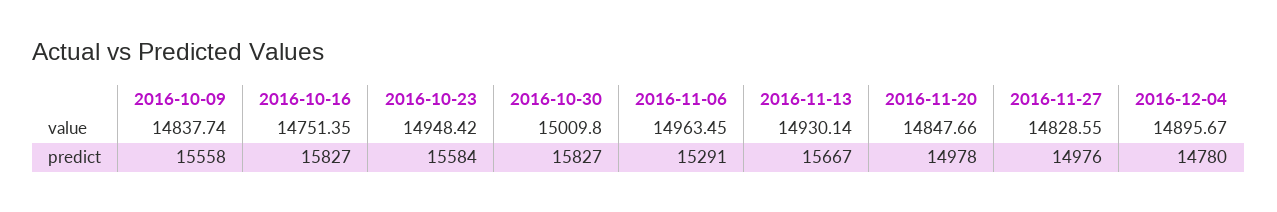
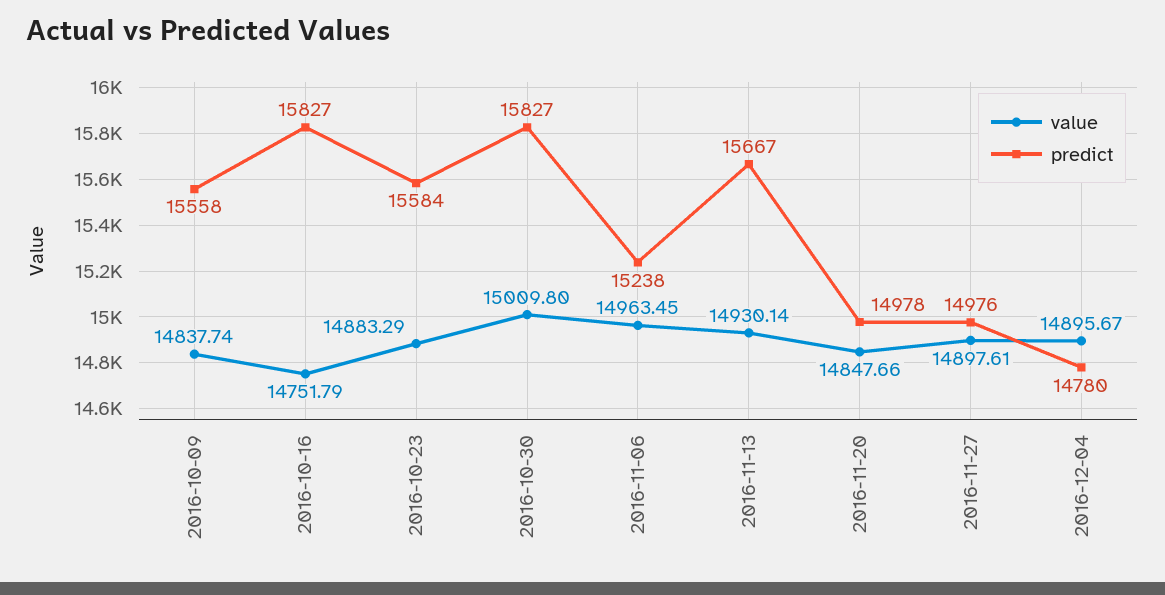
  {
    "value": {
      "2016-10-09": 14837.74,
-     "2016-10-16": 14751.35,
+     "2016-10-16": 14751.79,
-     "2016-10-23": 14948.42,
+     "2016-10-23": 14883.29,
      "2016-10-30": 15009.8,
      "2016-11-06": 14963.45,
      "2016-11-13": 14930.14,
      "2016-11-20": 14847.66,
-     "2016-11-27": 14828.55,
+     "2016-11-27": 14897.61,
      "2016-12-04": 14895.67
    },
    "predict": {
      "2016-10-09": 15558,
      "2016-10-16": 15827,
      "2016-10-23": 15584,
      "2016-10-30": 15827,
-     "2016-11-06": 15291,
+     "2016-11-06": 15238,
      "2016-11-13": 15667,
      "2016-11-20": 14978,
      "2016-11-27": 14976,
      "2016-12-04": 14780
    }
  }

